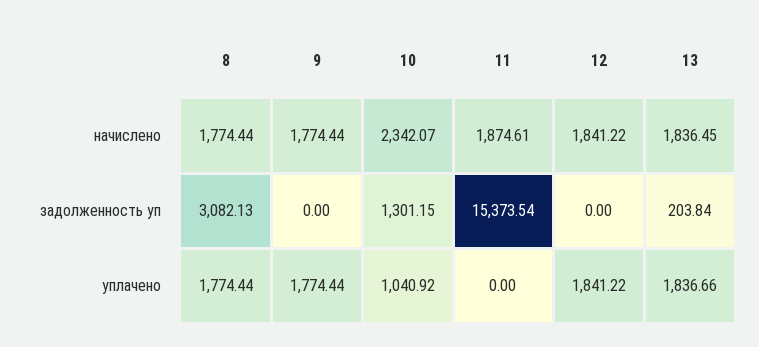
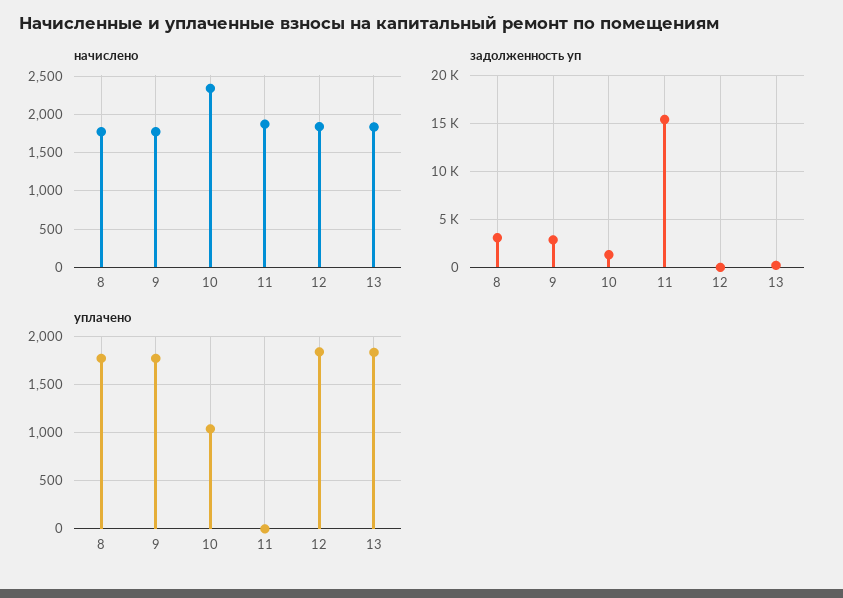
  {
    "начислено": {
      "8": 1774.44,
      "9": 1774.44,
      "10": 2342.07,
      "11": 1874.61,
      "12": 1841.22,
      "13": 1836.45
    },
    "задолженность уп": {
      "8": 3082.13,
-     "9": 0,
+     "9": 3000,
      "10": 1301.15,
      "11": 15373.54,
      "12": 0,
      "13": 203.84
    },
    "уплачено": {
      "8": 1774.44,
      "9": 1774.44,
      "10": 1040.92,
      "11": 0,
      "12": 1841.22,
      "13": 1836.66
    }
  }

